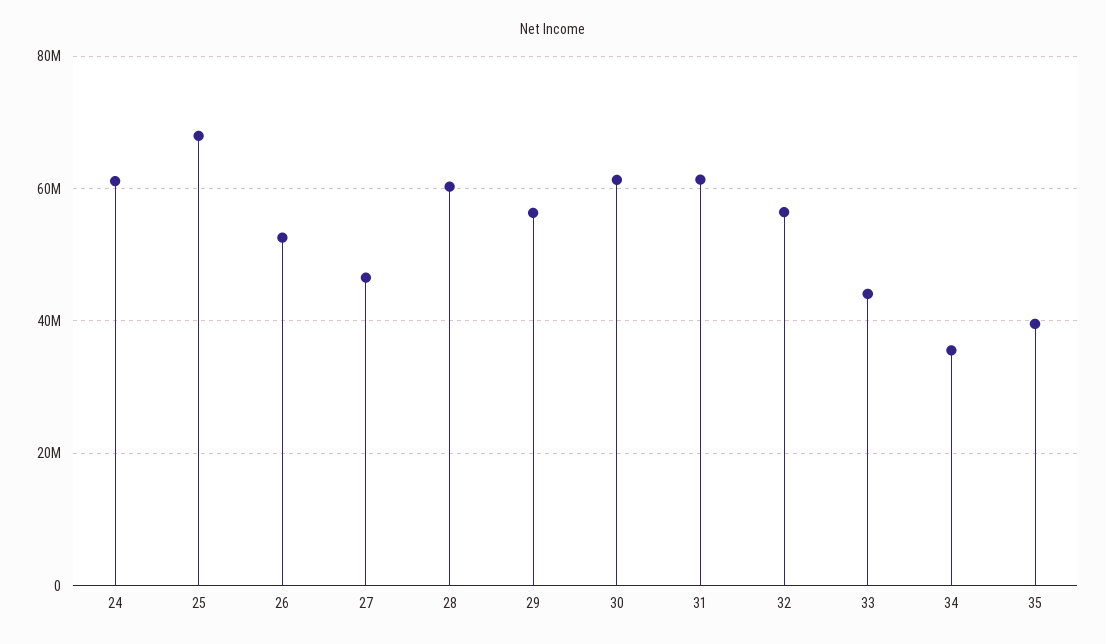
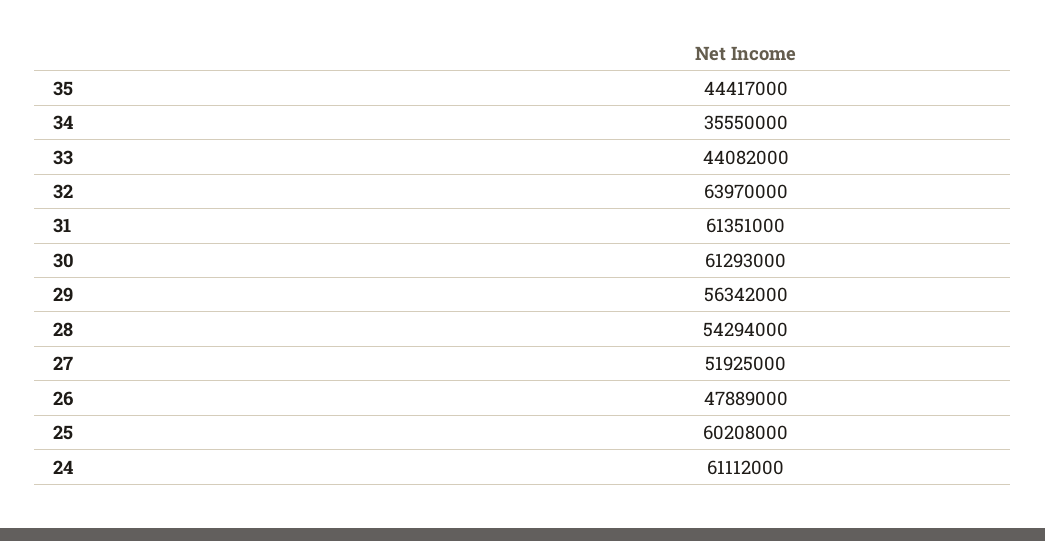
  {
    "24": 61112000,
-   "25": 68000000,
+   "25": 60208000,
-   "26": 52000000,
+   "26": 47889000,
-   "27": 46000000,
+   "27": 51925000,
-   "28": 60000000,
+   "28": 54294000,
    "29": 56342000,
    "30": 61293000,
    "31": 61351000,
-   "32": 56000000,
+   "32": 63970000,
    "33": 44082000,
    "34": 35550000,
-   "35": 40000000
+   "35": 44417000
  }

